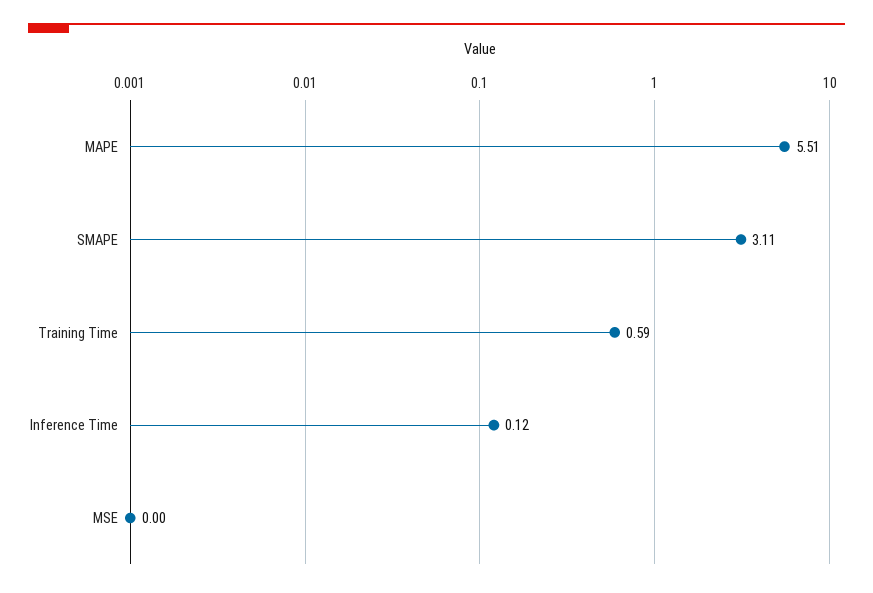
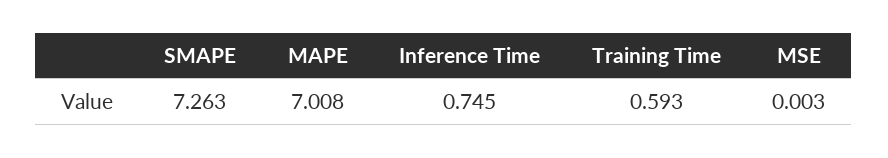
  {
-   "MAPE": 5.51,
+   "MAPE": 7.008,
-   "SMAPE": 3.11,
+   "SMAPE": 7.263,
    "Training Time": 0.593,
-   "Inference Time": 0.12,
+   "Inference Time": 0.745,
    "MSE": 0.003
  }

